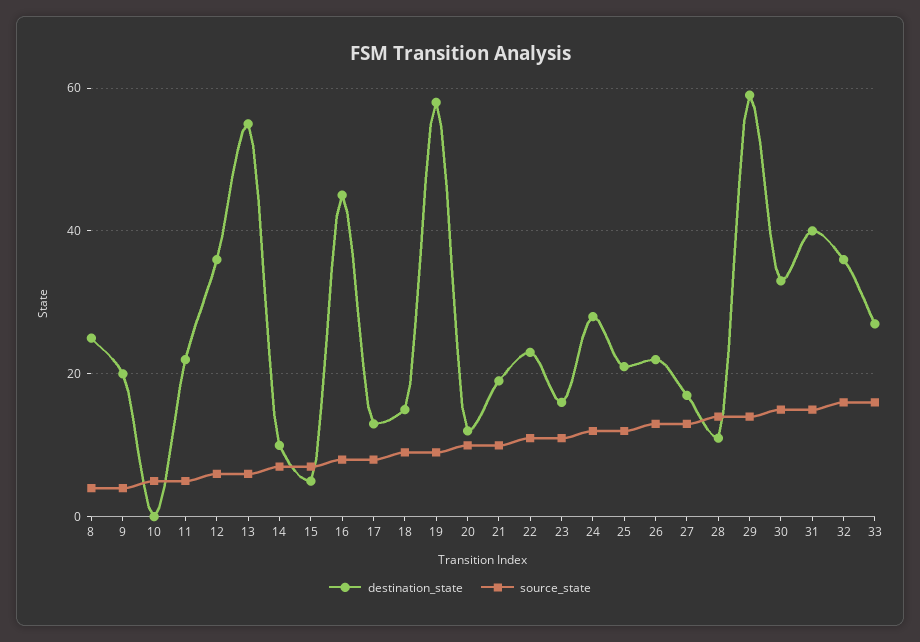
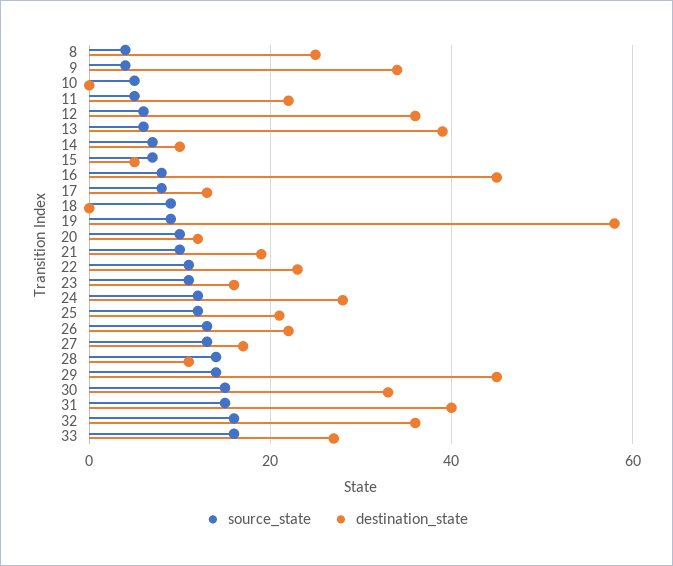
  {
    "destination_state": {
      "8": 25,
-     "9": 20,
+     "9": 35,
      "10": 0,
      "11": 20,
      "12": 35,
-     "13": 55,
+     "13": 40,
      "14": 10,
      "15": 5,
      "16": 45,
      "17": 15,
-     "18": 15,
+     "18": 0,
      "19": 60,
      "20": 10,
      "21": 20,
      "22": 25,
      "23": 15,
      "24": 30,
      "25": 20,
      "26": 20,
      "27": 15,
      "28": 10,
-     "29": 60,
+     "29": 45,
      "30": 35,
      "31": 40,
      "32": 35,
      "33": 25
    },
    "source_state": {
      "8": 5,
      "9": 5,
      "10": 5,
      "11": 5,
      "12": 5,
      "13": 5,
      "14": 5,
      "15": 5,
      "16": 10,
      "17": 10,
      "18": 10,
      "19": 10,
      "20": 10,
      "21": 10,
      "22": 10,
      "23": 10,
      "24": 10,
      "25": 10,
      "26": 15,
      "27": 15,
      "28": 15,
      "29": 15,
      "30": 15,
      "31": 15,
      "32": 15,
      "33": 15
    }
  }

